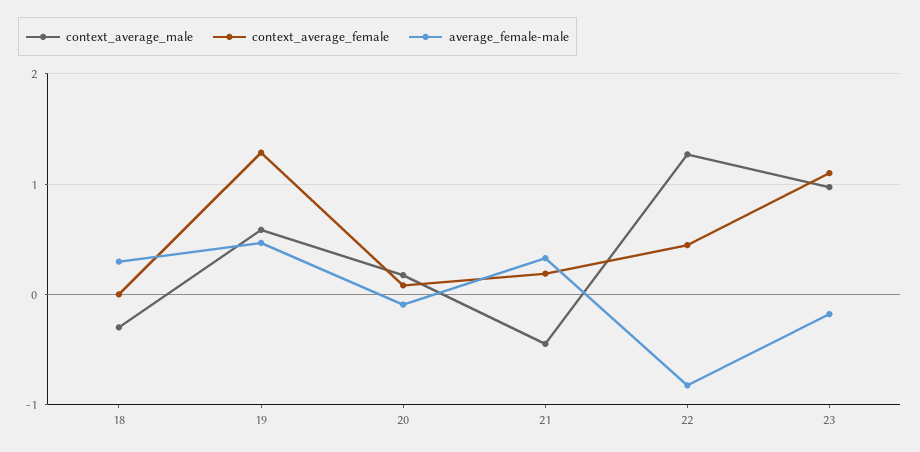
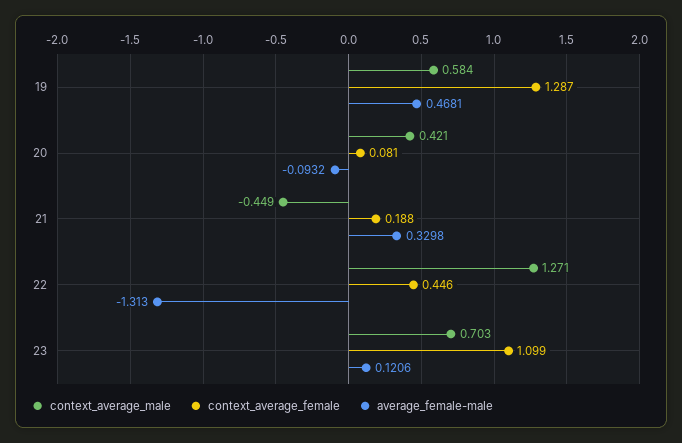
  {
    "context_average_male": {
-     "18": -0.3,
      "19": 0.584,
-     "20": 0.2,
+     "20": 0.421,
      "21": -0.449,
      "22": 1.271,
-     "23": 1
+     "23": 0.703
    },
    "context_average_female": {
-     "18": 0,
      "19": 1.287,
      "20": 0.081,
      "21": 0.188,
      "22": 0.446,
      "23": 1.099
    },
    "average_female-male": {
-     "18": 0.3,
      "19": 0.4681,
      "20": -0.0932,
      "21": 0.3298,
-     "22": -0.8,
+     "22": -1.313,
-     "23": -0.2
+     "23": 0.1206
    }
  }

